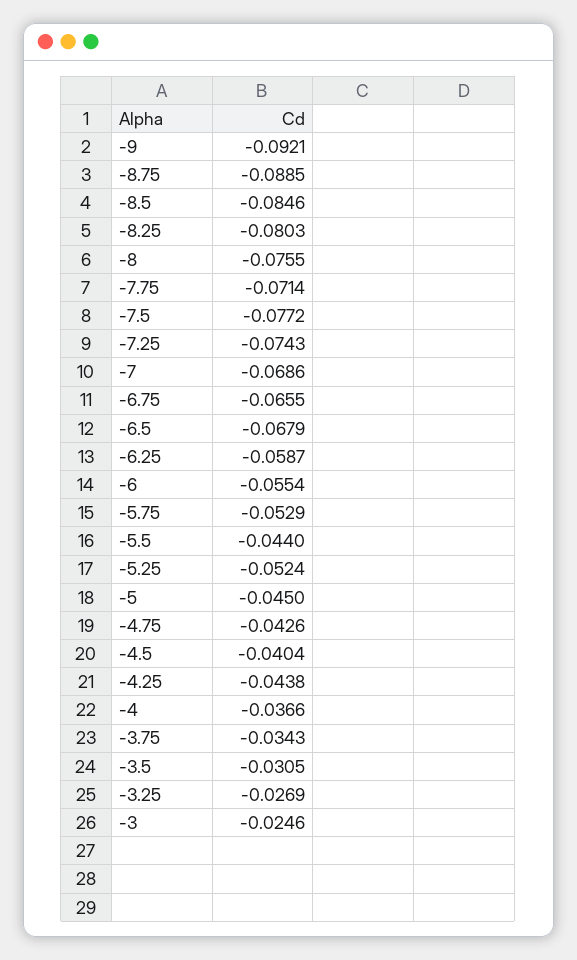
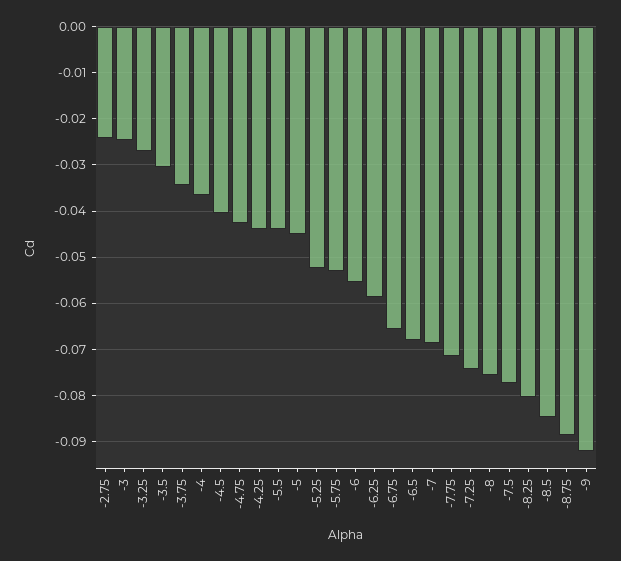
  {
    "-9": -0.0921,
    "-8.75": -0.0885,
    "-8.5": -0.0846,
    "-8.25": -0.0803,
    "-8": -0.0755,
    "-7.75": -0.0714,
    "-7.5": -0.0772,
    "-7.25": -0.0743,
    "-7": -0.0686,
    "-6.75": -0.0655,
    "-6.5": -0.0679,
    "-6.25": -0.0587,
    "-6": -0.0554,
    "-5.75": -0.0529,
    "-5.5": -0.044,
    "-5.25": -0.0524,
    "-5": -0.045,
    "-4.75": -0.0426,
    "-4.5": -0.0404,
    "-4.25": -0.0438,
    "-4": -0.0366,
    "-3.75": -0.0343,
    "-3.5": -0.0305,
    "-3.25": -0.0269,
-   "-3": -0.0246
+   "-3": -0.0246,
+   "-2.75": -0.024
  }

